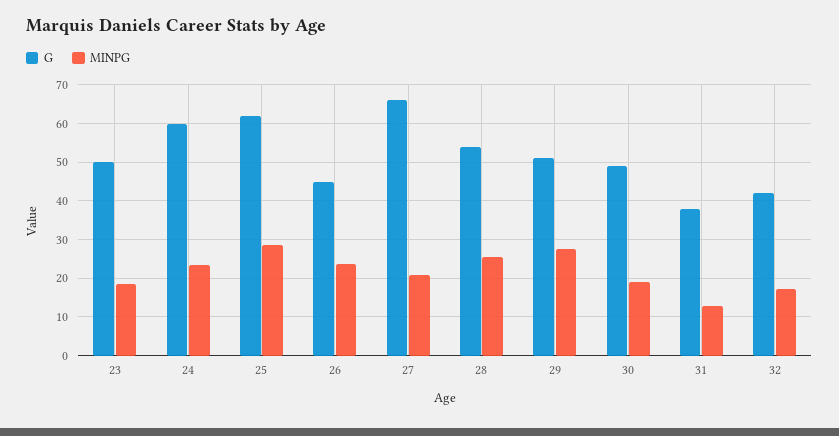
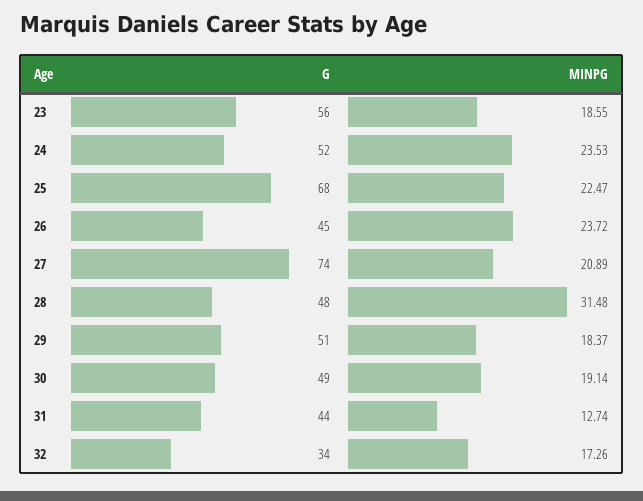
  {
    "G": {
-     "23": 50,
+     "23": 56,
-     "24": 60,
+     "24": 52,
-     "25": 62,
+     "25": 68,
      "26": 45,
-     "27": 66,
+     "27": 74,
-     "28": 54,
+     "28": 48,
      "29": 51,
      "30": 49,
-     "31": 38,
+     "31": 44,
-     "32": 42
+     "32": 34
    },
    "MINPG": {
      "23": 18.55,
      "24": 23.53,
-     "25": 28,
+     "25": 22.47,
      "26": 23.72,
      "27": 20.89,
-     "28": 26,
+     "28": 31.48,
-     "29": 28,
+     "29": 18.37,
      "30": 19.14,
      "31": 12.74,
      "32": 17.26
    }
  }

